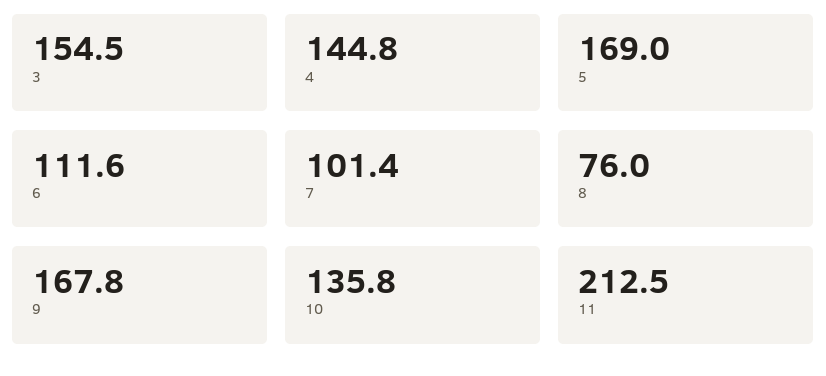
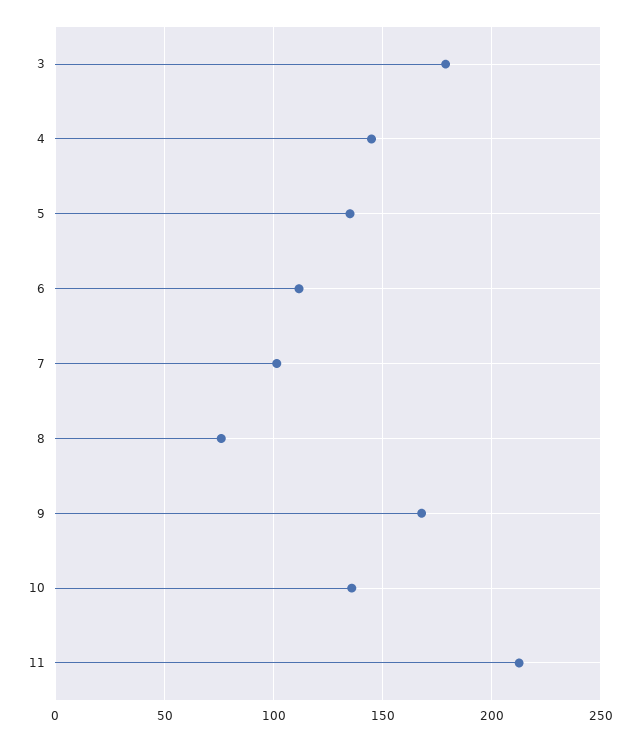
  {
-   "3": 154.5,
+   "3": 180,
    "4": 144.8,
-   "5": 169,
+   "5": 135,
    "6": 111.6,
    "7": 101.4,
    "8": 76,
    "9": 167.8,
    "10": 135.8,
    "11": 212.5
  }

